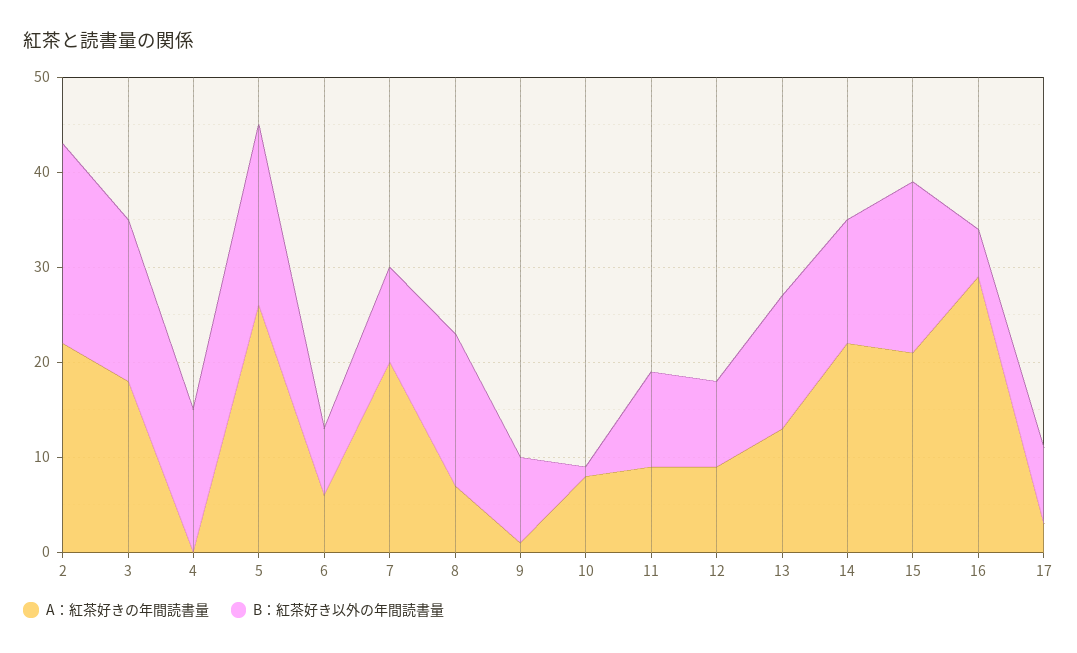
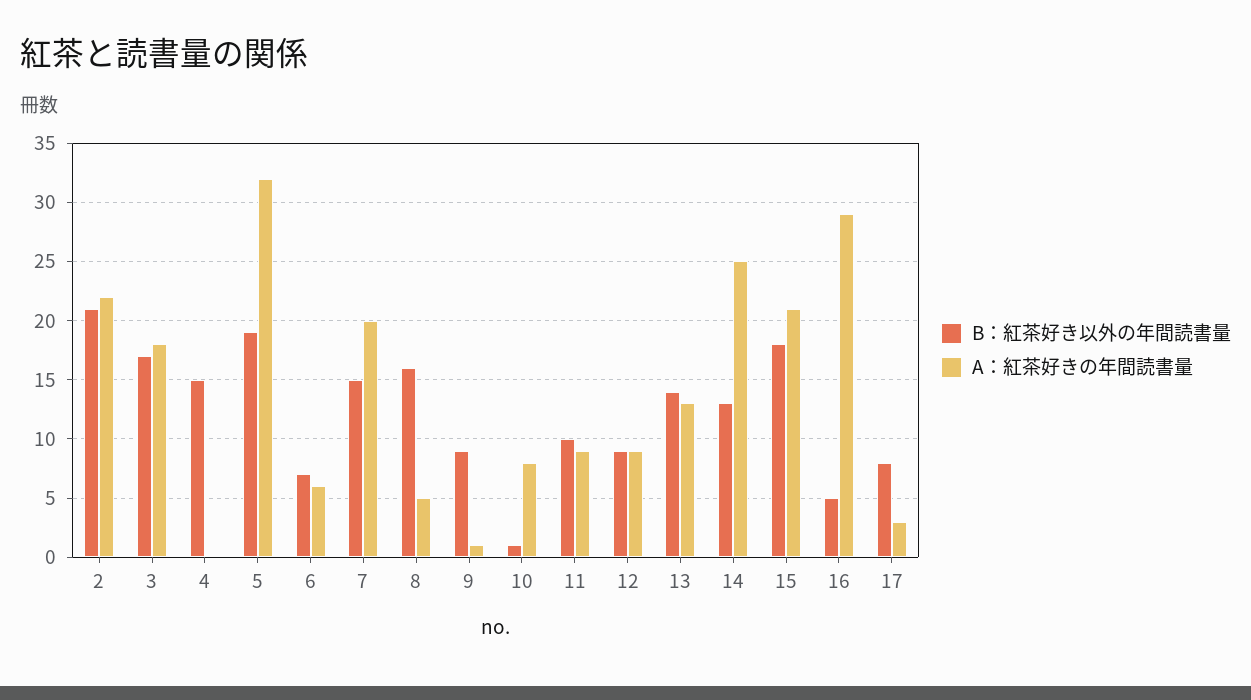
  {
    "A：紅茶好きの年間読書量": {
      "2": 22,
      "3": 18,
      "4": 0,
-     "5": 26,
+     "5": 32,
      "6": 6,
      "7": 20,
-     "8": 7,
+     "8": 5,
      "9": 1,
      "10": 8,
      "11": 9,
      "12": 9,
      "13": 13,
-     "14": 22,
+     "14": 25,
      "15": 21,
      "16": 29,
      "17": 3
    },
    "B：紅茶好き以外の年間読書量": {
      "2": 21,
      "3": 17,
      "4": 15,
      "5": 19,
      "6": 7,
-     "7": 10,
+     "7": 15,
      "8": 16,
      "9": 9,
      "10": 1,
      "11": 10,
      "12": 9,
      "13": 14,
      "14": 13,
      "15": 18,
      "16": 5,
      "17": 8
    }
  }

